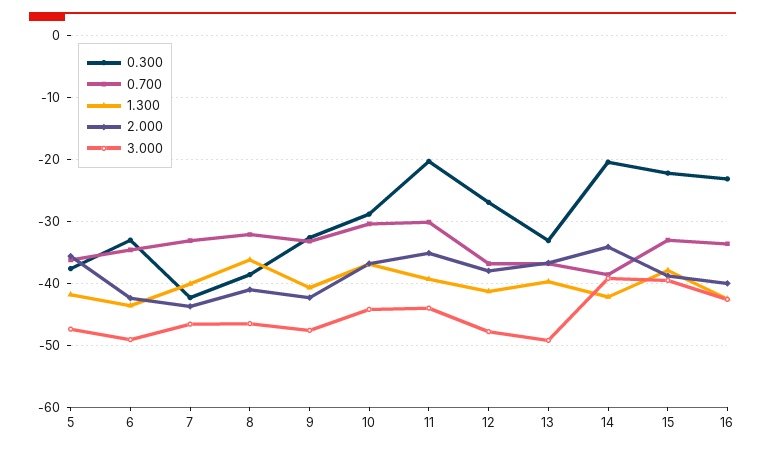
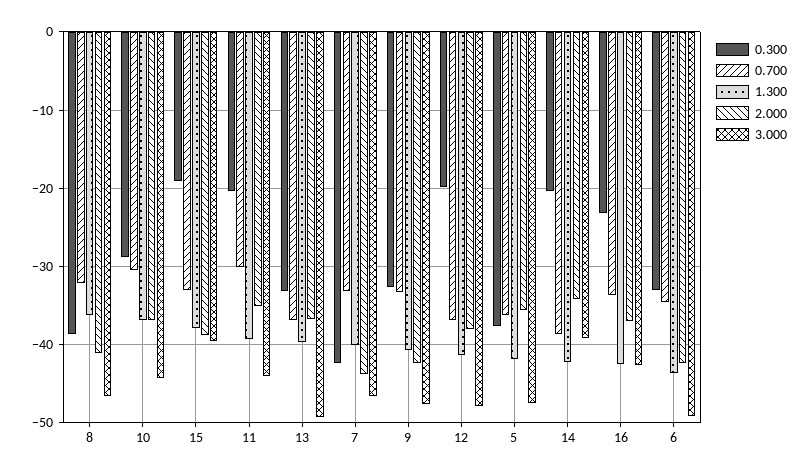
  {
    "0.300": {
      "5": -38,
      "6": -33,
      "7": -42,
      "8": -39,
      "9": -33,
      "10": -29,
      "11": -20,
-     "12": -27,
+     "12": -20,
      "13": -33,
      "14": -20,
-     "15": -22,
+     "15": -19,
      "16": -23
    },
    "0.700": {
      "5": -36,
      "6": -35,
      "7": -33,
      "8": -32,
      "9": -33,
      "10": -30,
      "11": -30,
      "12": -37,
      "13": -37,
      "14": -39,
      "15": -33,
      "16": -34
    },
    "1.300": {
      "5": -42,
      "6": -44,
      "7": -40,
      "8": -36,
      "9": -41,
      "10": -37,
      "11": -39,
      "12": -41,
      "13": -40,
      "14": -42,
      "15": -38,
      "16": -43
    },
    "2.000": {
      "5": -36,
      "6": -42,
      "7": -44,
      "8": -41,
      "9": -42,
      "10": -37,
      "11": -35,
      "12": -38,
      "13": -37,
      "14": -34,
      "15": -39,
-     "16": -40
+     "16": -37
    },
    "3.000": {
      "5": -47,
      "6": -49,
      "7": -47,
      "8": -47,
      "9": -48,
      "10": -44,
      "11": -44,
      "12": -48,
      "13": -49,
      "14": -39,
      "15": -40,
      "16": -43
    }
  }

